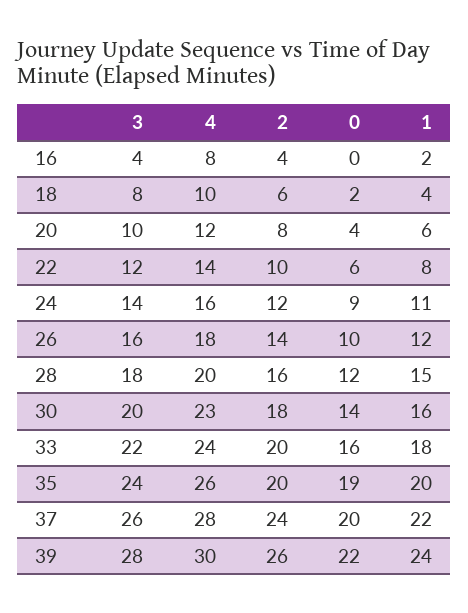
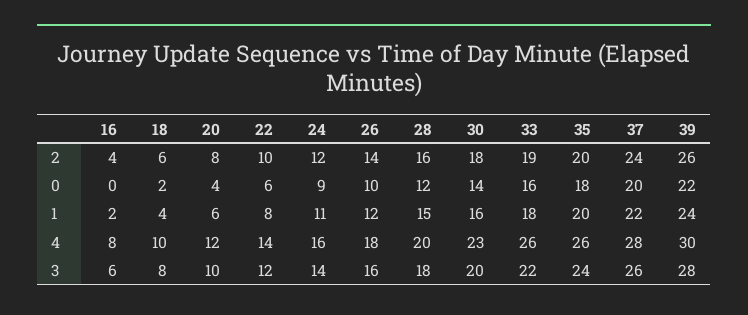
  {
    "3": {
-     "16": 4,
+     "16": 6,
      "18": 8,
      "20": 10,
      "22": 12,
      "24": 14,
      "26": 16,
      "28": 18,
      "30": 20,
      "33": 22,
      "35": 24,
      "37": 26,
      "39": 28
    },
    "4": {
      "16": 8,
      "18": 10,
      "20": 12,
      "22": 14,
      "24": 16,
      "26": 18,
      "28": 20,
      "30": 23,
-     "33": 24,
+     "33": 26,
      "35": 26,
      "37": 28,
      "39": 30
    },
    "2": {
      "16": 4,
      "18": 6,
      "20": 8,
      "22": 10,
      "24": 12,
      "26": 14,
      "28": 16,
      "30": 18,
-     "33": 20,
+     "33": 19,
      "35": 20,
      "37": 24,
      "39": 26
    },
    "0": {
      "16": 0,
      "18": 2,
      "20": 4,
      "22": 6,
      "24": 9,
      "26": 10,
      "28": 12,
      "30": 14,
      "33": 16,
-     "35": 19,
+     "35": 18,
      "37": 20,
      "39": 22
    },
    "1": {
      "16": 2,
      "18": 4,
      "20": 6,
      "22": 8,
      "24": 11,
      "26": 12,
      "28": 15,
      "30": 16,
      "33": 18,
      "35": 20,
      "37": 22,
      "39": 24
    }
  }

